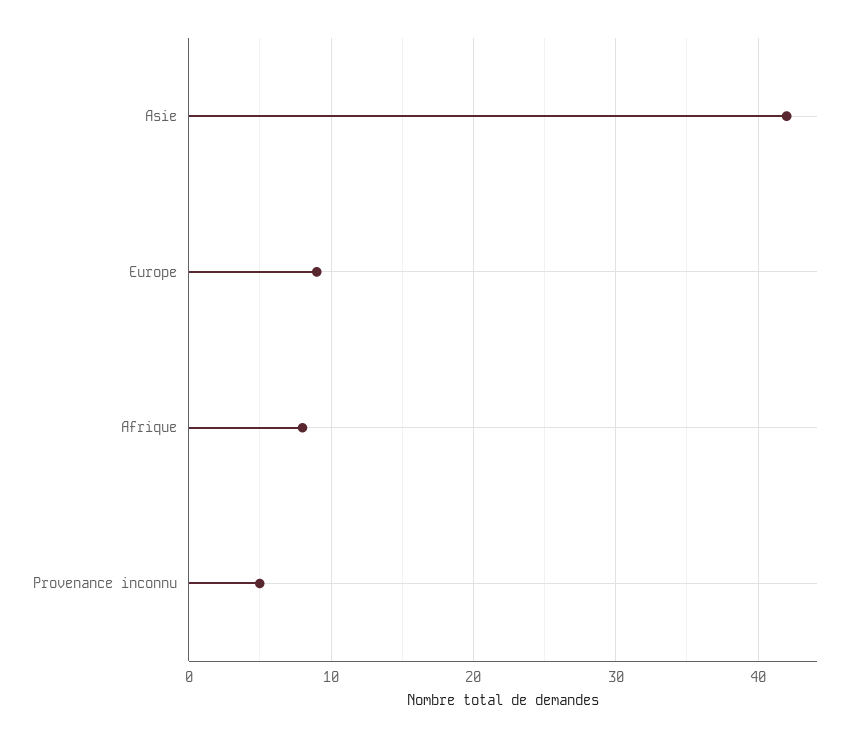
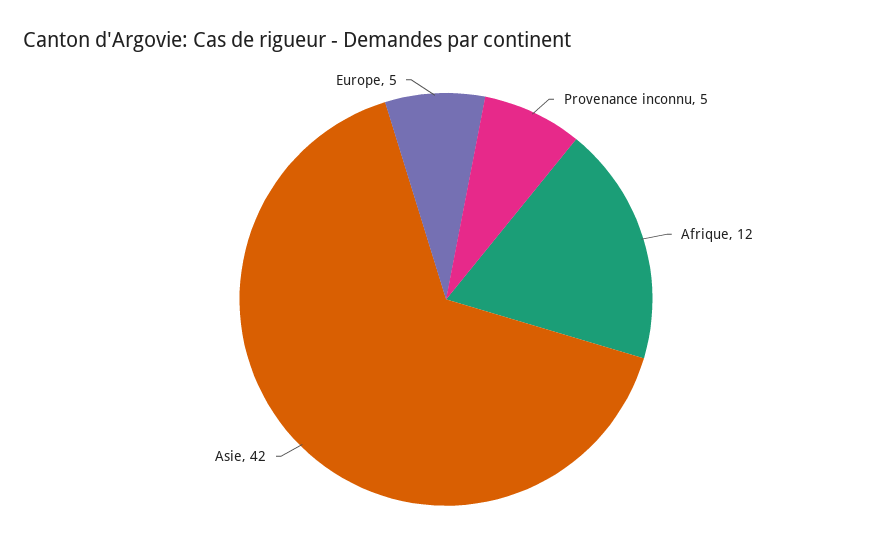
  {
    "Asie": 42,
-   "Europe": 9,
+   "Europe": 5,
-   "Afrique": 8,
+   "Afrique": 12,
    "Provenance inconnu": 5
  }

